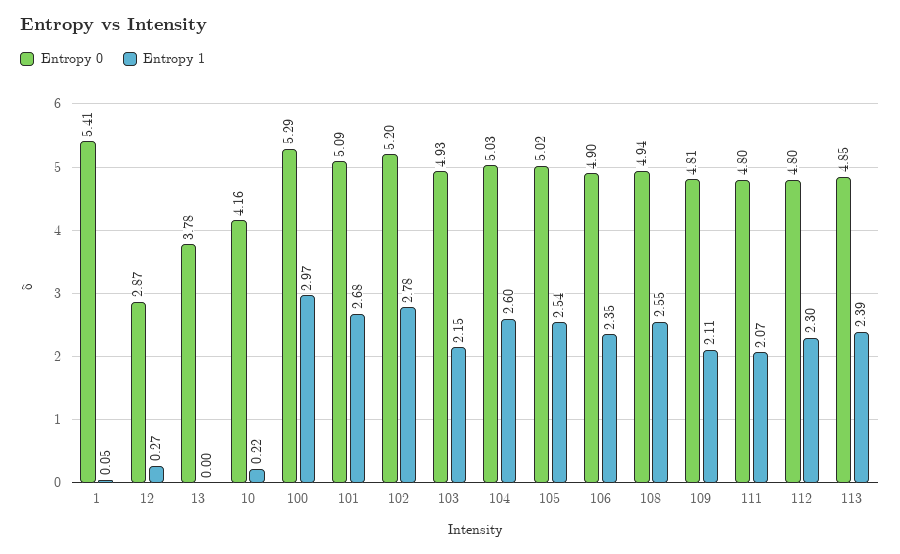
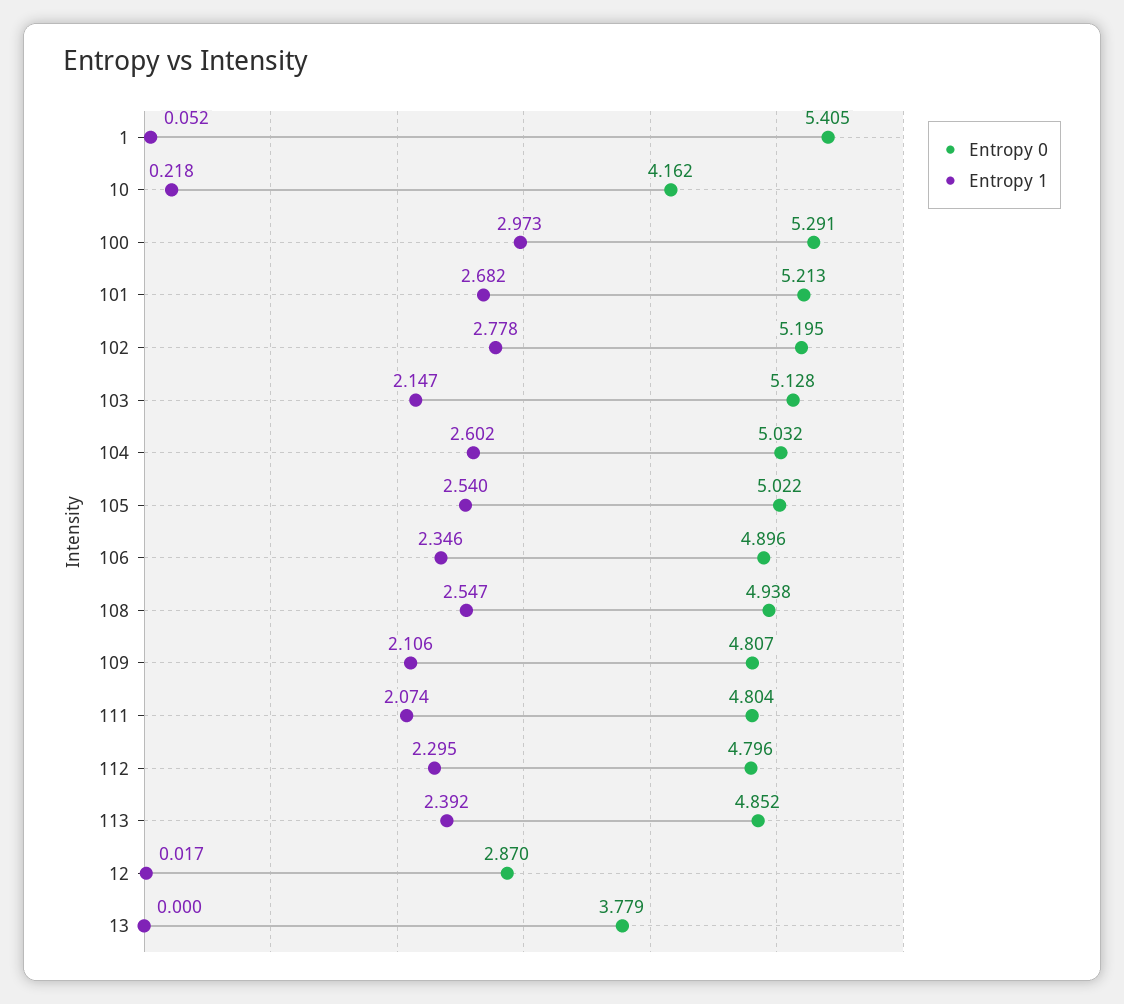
  {
    "Entropy 0": {
      "1": 5.405,
      "12": 2.87,
      "13": 3.779,
      "10": 4.162,
      "100": 5.291,
-     "101": 5.09,
+     "101": 5.213,
      "102": 5.195,
-     "103": 4.93,
+     "103": 5.128,
      "104": 5.032,
      "105": 5.022,
      "106": 4.896,
      "108": 4.938,
      "109": 4.807,
      "111": 4.804,
      "112": 4.796,
      "113": 4.852
    },
    "Entropy 1": {
      "1": 0.052,
-     "12": 0.27,
+     "12": 0.017,
      "13": 0,
      "10": 0.218,
      "100": 2.973,
      "101": 2.682,
      "102": 2.778,
      "103": 2.147,
      "104": 2.602,
      "105": 2.54,
      "106": 2.346,
      "108": 2.547,
      "109": 2.106,
      "111": 2.074,
      "112": 2.295,
      "113": 2.392
    }
  }

